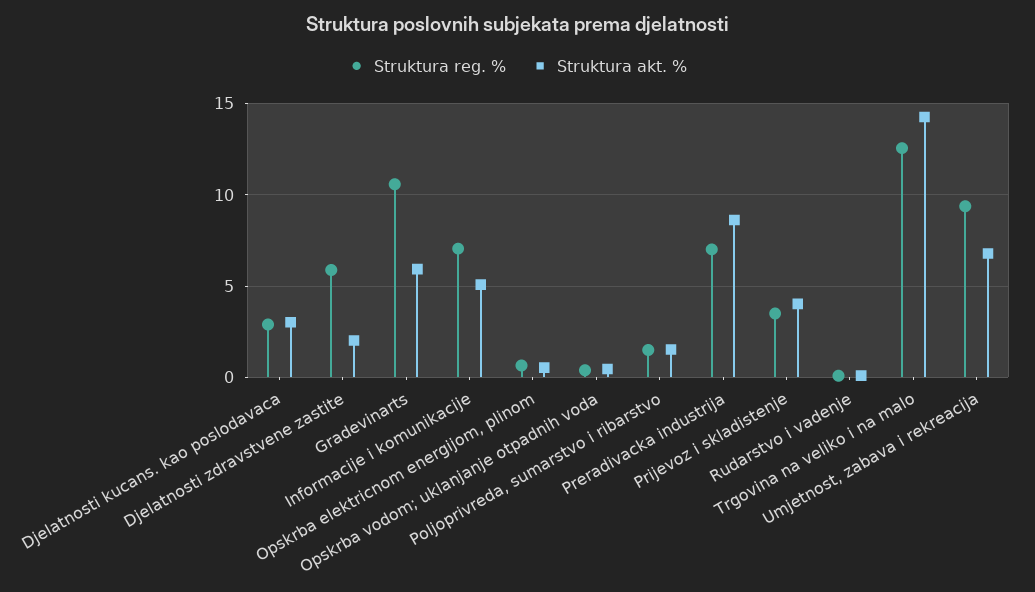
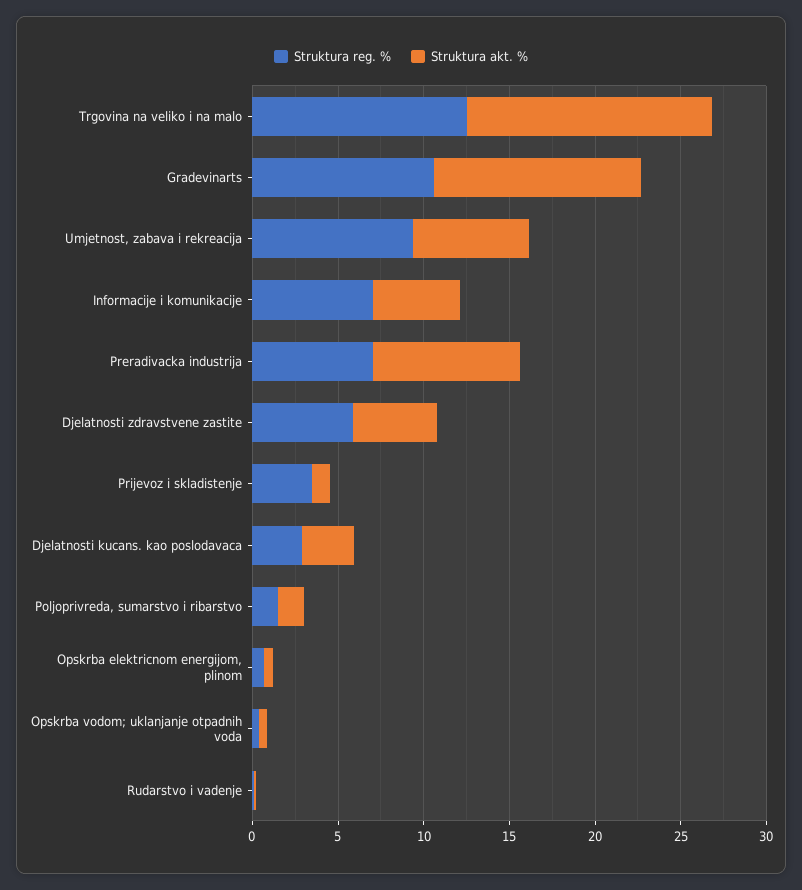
  {
    "Struktura reg. %": {
      "Djelatnosti kucans. kao poslodavaca": 3,
      "Djelatnosti zdravstvene zastite": 6,
      "Gradevinarts": 10.5,
      "Informacije i komunikacije": 7,
      "Opskrba elektricnom energijom, plinom": 0.5,
      "Opskrba vodom; uklanjanje otpadnih voda": 0.5,
      "Poljoprivreda, sumarstvo i ribarstvo": 1.5,
      "Preradivacka industrija": 7,
      "Prijevoz i skladistenje": 3.5,
      "Rudarstvo i vadenje": 0,
      "Trgovina na veliko i na malo": 12.5,
      "Umjetnost, zabava i rekreacija": 9.5
    },
    "Struktura akt. %": {
      "Djelatnosti kucans. kao poslodavaca": 3,
-     "Djelatnosti zdravstvene zastite": 2,
+     "Djelatnosti zdravstvene zastite": 5,
-     "Gradevinarts": 6,
+     "Gradevinarts": 12,
      "Informacije i komunikacije": 5,
      "Opskrba elektricnom energijom, plinom": 0.5,
      "Opskrba vodom; uklanjanje otpadnih voda": 0.5,
      "Poljoprivreda, sumarstvo i ribarstvo": 1.5,
      "Preradivacka industrija": 8.5,
-     "Prijevoz i skladistenje": 4,
+     "Prijevoz i skladistenje": 1,
      "Rudarstvo i vadenje": 0,
      "Trgovina na veliko i na malo": 14.5,
      "Umjetnost, zabava i rekreacija": 7
    }
  }

